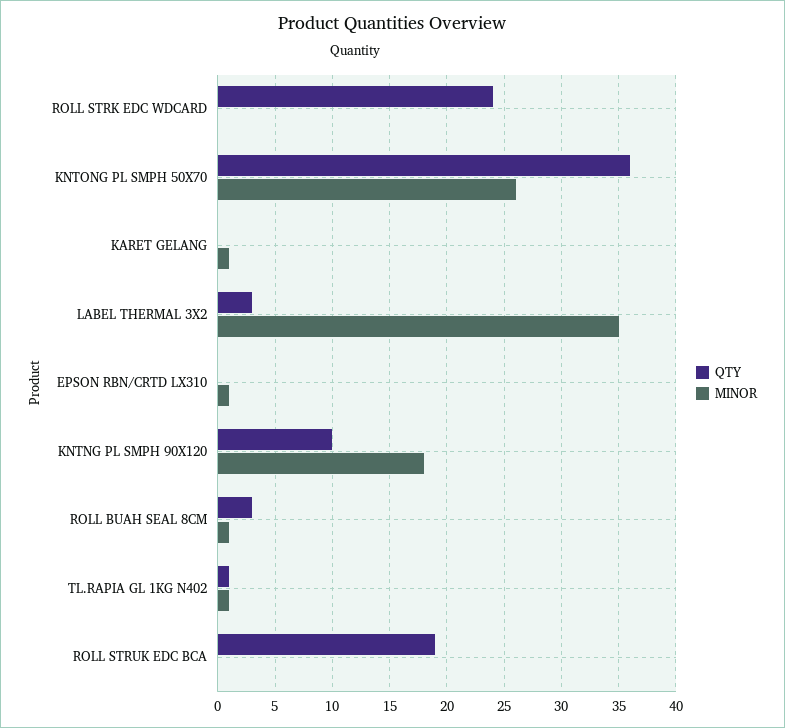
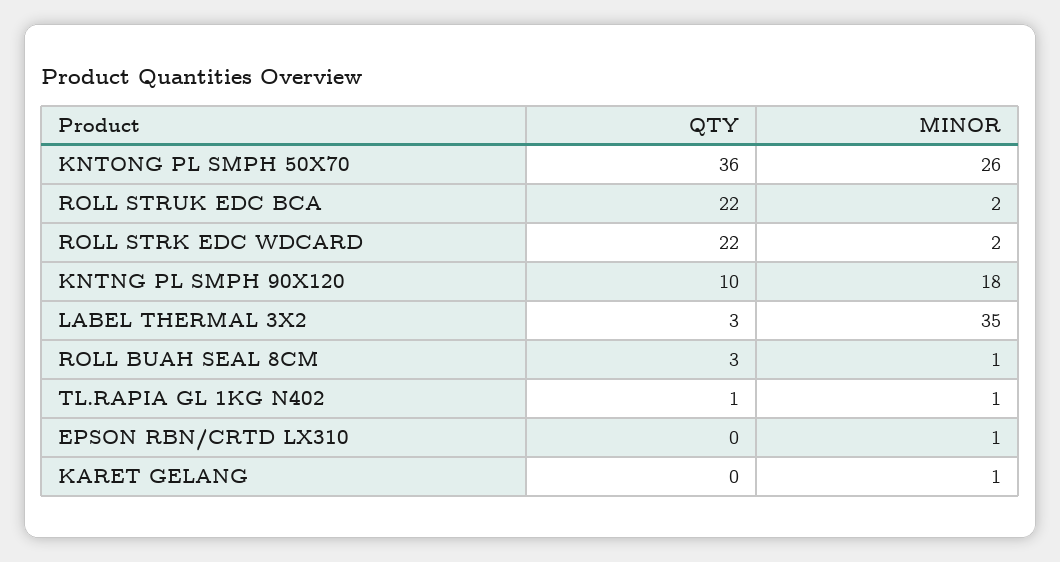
  {
    "QTY": {
-     "ROLL STRK EDC WDCARD": 24,
+     "ROLL STRK EDC WDCARD": 22,
      "KNTONG PL SMPH 50X70": 36,
      "KARET GELANG": 0,
      "LABEL THERMAL 3X2": 3,
      "EPSON RBN/CRTD LX310": 0,
      "KNTNG PL SMPH 90X120": 10,
      "ROLL BUAH SEAL 8CM": 3,
      "TL.RAPIA GL 1KG N402": 1,
-     "ROLL STRUK EDC BCA": 19
+     "ROLL STRUK EDC BCA": 22
    },
    "MINOR": {
-     "ROLL STRK EDC WDCARD": 0,
+     "ROLL STRK EDC WDCARD": 2,
      "KNTONG PL SMPH 50X70": 26,
      "KARET GELANG": 1,
      "LABEL THERMAL 3X2": 35,
      "EPSON RBN/CRTD LX310": 1,
      "KNTNG PL SMPH 90X120": 18,
      "ROLL BUAH SEAL 8CM": 1,
      "TL.RAPIA GL 1KG N402": 1,
-     "ROLL STRUK EDC BCA": 0
+     "ROLL STRUK EDC BCA": 2
    }
  }

